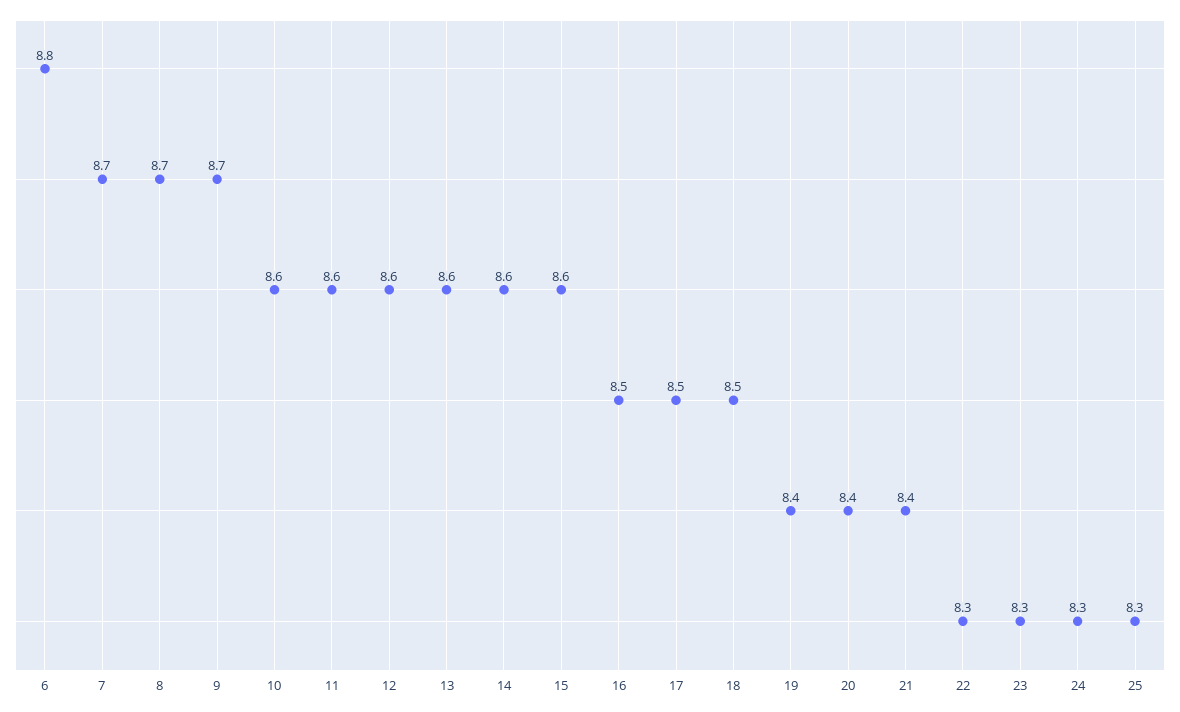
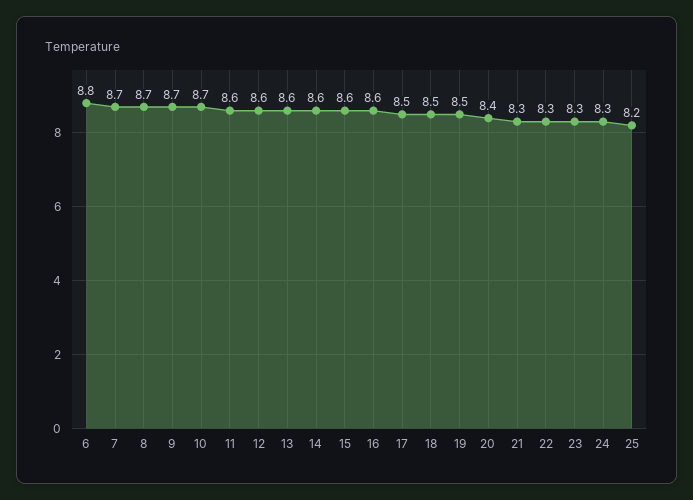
  {
    "6": 8.8,
    "7": 8.7,
    "8": 8.7,
    "9": 8.7,
-   "10": 8.6,
+   "10": 8.7,
    "11": 8.6,
    "12": 8.6,
    "13": 8.6,
    "14": 8.6,
    "15": 8.6,
-   "16": 8.5,
+   "16": 8.6,
    "17": 8.5,
    "18": 8.5,
-   "19": 8.4,
+   "19": 8.5,
    "20": 8.4,
-   "21": 8.4,
+   "21": 8.3,
    "22": 8.3,
    "23": 8.3,
    "24": 8.3,
-   "25": 8.3
+   "25": 8.2
  }

